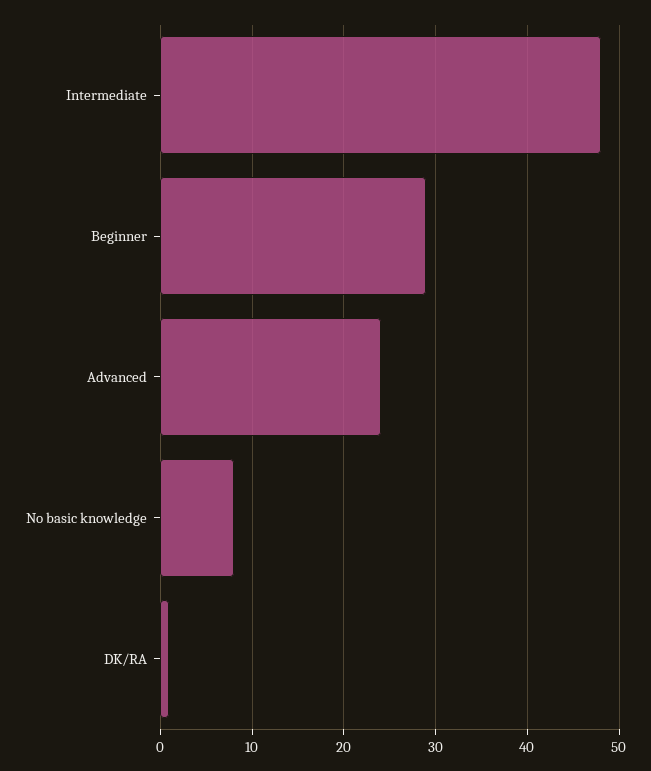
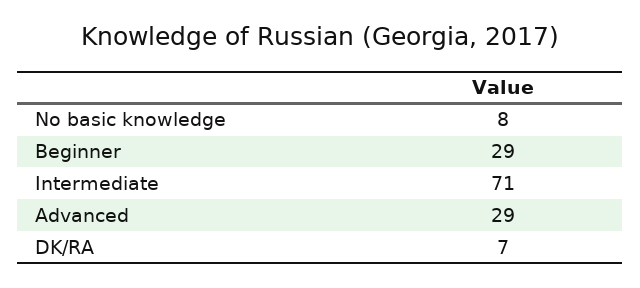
  {
-   "Intermediate": 48,
+   "Intermediate": 71,
    "Beginner": 29,
-   "Advanced": 24,
+   "Advanced": 29,
    "No basic knowledge": 8,
-   "DK/RA": 1
+   "DK/RA": 7
  }

